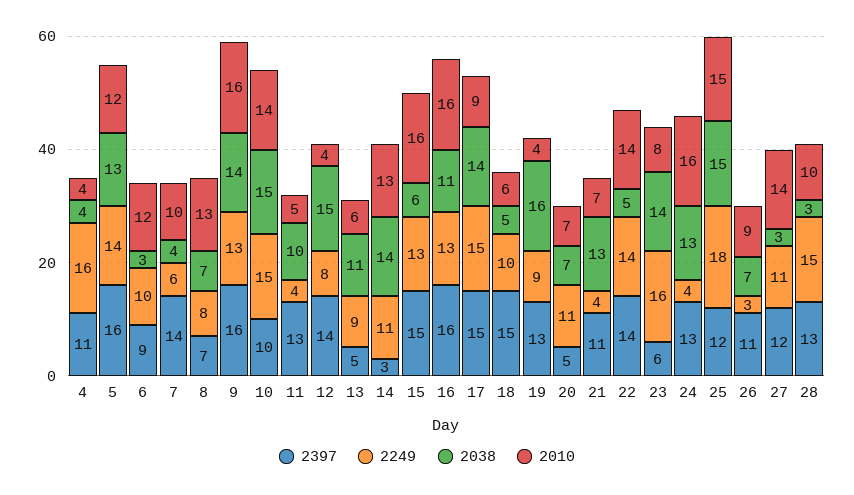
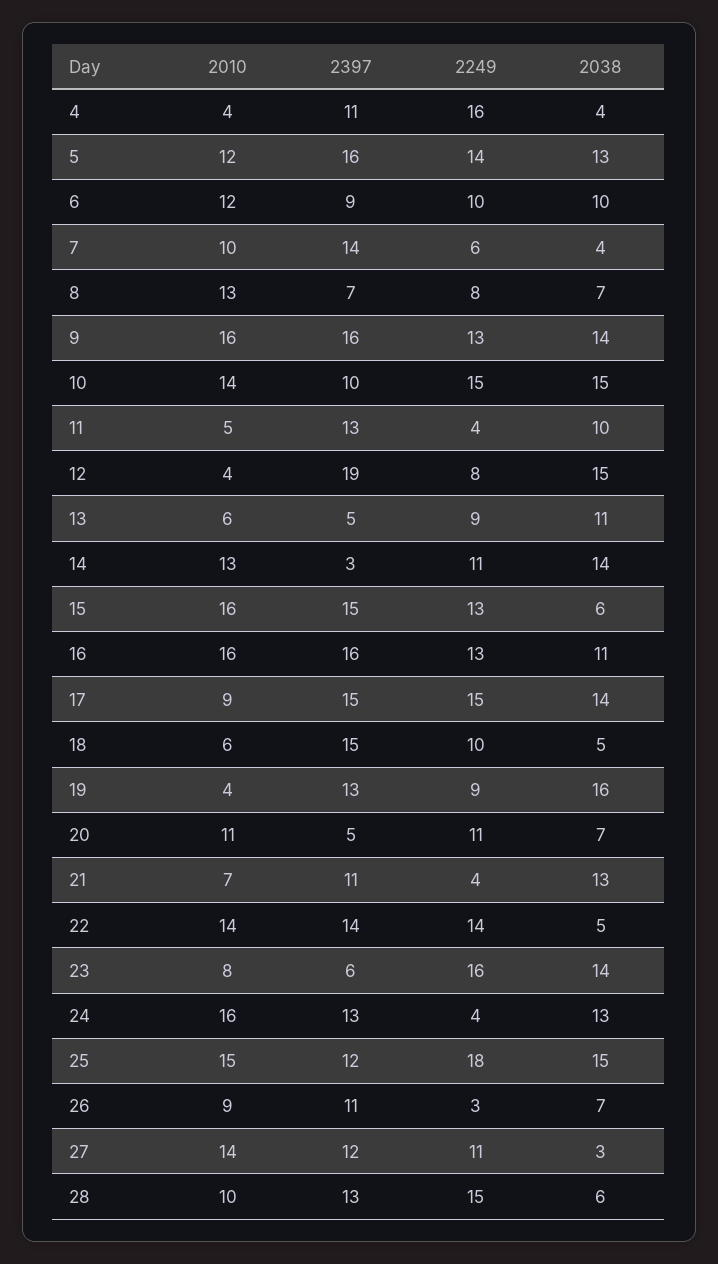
  {
    "2397": {
      "4": 11,
      "5": 16,
      "6": 9,
      "7": 14,
      "8": 7,
      "9": 16,
      "10": 10,
      "11": 13,
-     "12": 14,
+     "12": 19,
      "13": 5,
      "14": 3,
      "15": 15,
      "16": 16,
      "17": 15,
      "18": 15,
      "19": 13,
      "20": 5,
      "21": 11,
      "22": 14,
      "23": 6,
      "24": 13,
      "25": 12,
      "26": 11,
      "27": 12,
      "28": 13
    },
    "2249": {
      "4": 16,
      "5": 14,
      "6": 10,
      "7": 6,
      "8": 8,
      "9": 13,
      "10": 15,
      "11": 4,
      "12": 8,
      "13": 9,
      "14": 11,
      "15": 13,
      "16": 13,
      "17": 15,
      "18": 10,
      "19": 9,
      "20": 11,
      "21": 4,
      "22": 14,
      "23": 16,
      "24": 4,
      "25": 18,
      "26": 3,
      "27": 11,
      "28": 15
    },
    "2038": {
      "4": 4,
      "5": 13,
-     "6": 3,
+     "6": 10,
      "7": 4,
      "8": 7,
      "9": 14,
      "10": 15,
      "11": 10,
      "12": 15,
      "13": 11,
      "14": 14,
      "15": 6,
      "16": 11,
      "17": 14,
      "18": 5,
      "19": 16,
      "20": 7,
      "21": 13,
      "22": 5,
      "23": 14,
      "24": 13,
      "25": 15,
      "26": 7,
      "27": 3,
-     "28": 3
+     "28": 6
    },
    "2010": {
      "4": 4,
      "5": 12,
      "6": 12,
      "7": 10,
      "8": 13,
      "9": 16,
      "10": 14,
      "11": 5,
      "12": 4,
      "13": 6,
      "14": 13,
      "15": 16,
      "16": 16,
      "17": 9,
      "18": 6,
      "19": 4,
-     "20": 7,
+     "20": 11,
      "21": 7,
      "22": 14,
      "23": 8,
      "24": 16,
      "25": 15,
      "26": 9,
      "27": 14,
      "28": 10
    }
  }

